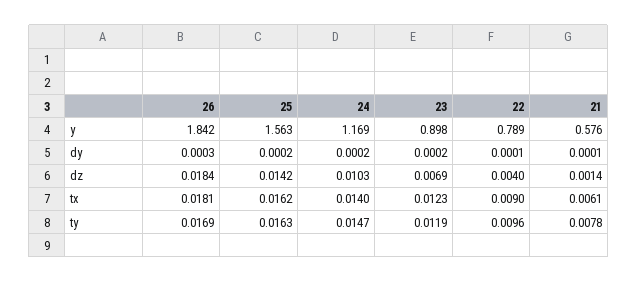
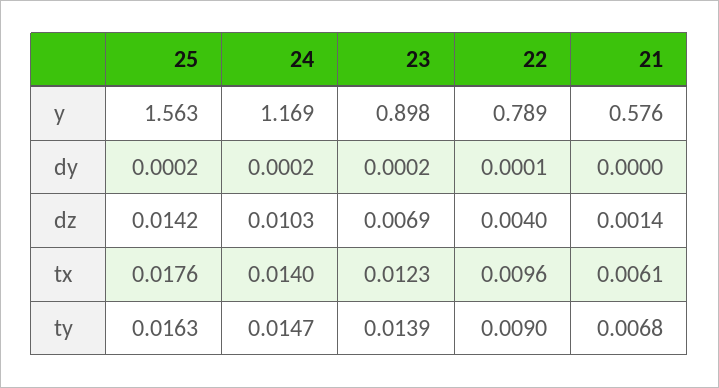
  {
-   "26": {
-     "y": 1.842,
-     "dy": 0.0003,
-     "dz": 0.0184,
-     "tx": 0.0181,
-     "ty": 0.0169
-   },
    "25": {
      "y": 1.563,
      "dy": 0.0002,
      "dz": 0.0142,
-     "tx": 0.0162,
+     "tx": 0.0176,
      "ty": 0.0163
    },
    "24": {
      "y": 1.169,
      "dy": 0.0002,
      "dz": 0.0103,
      "tx": 0.014,
      "ty": 0.0147
    },
    "23": {
      "y": 0.898,
      "dy": 0.0002,
      "dz": 0.0069,
      "tx": 0.0123,
-     "ty": 0.0119
+     "ty": 0.0139
    },
    "22": {
      "y": 0.789,
      "dy": 0.0001,
      "dz": 0.004,
-     "tx": 0.009,
+     "tx": 0.0096,
-     "ty": 0.0096
+     "ty": 0.009
    },
    "21": {
      "y": 0.576,
-     "dy": 0.0001,
+     "dy": 0,
      "dz": 0.0014,
      "tx": 0.0061,
-     "ty": 0.0078
+     "ty": 0.0068
    }
  }

